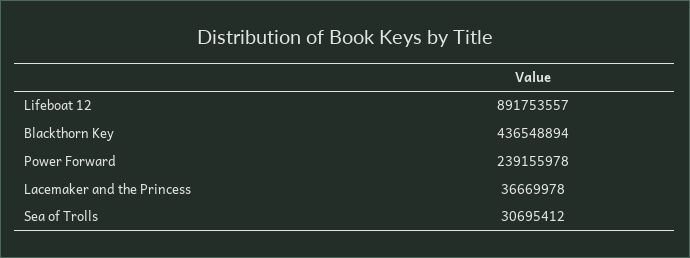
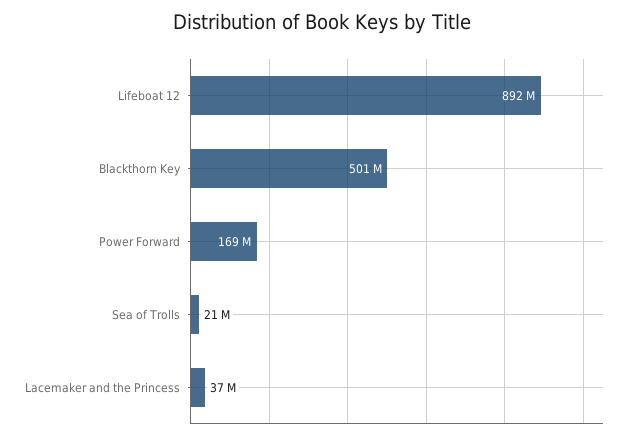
  {
    "Lifeboat 12": 891753557,
-   "Blackthorn Key": 436548894,
+   "Blackthorn Key": 501000000,
-   "Power Forward": 239155978,
+   "Power Forward": 169000000,
    "Lacemaker and the Princess": 36669978,
-   "Sea of Trolls": 30695412
+   "Sea of Trolls": 21000000
  }

